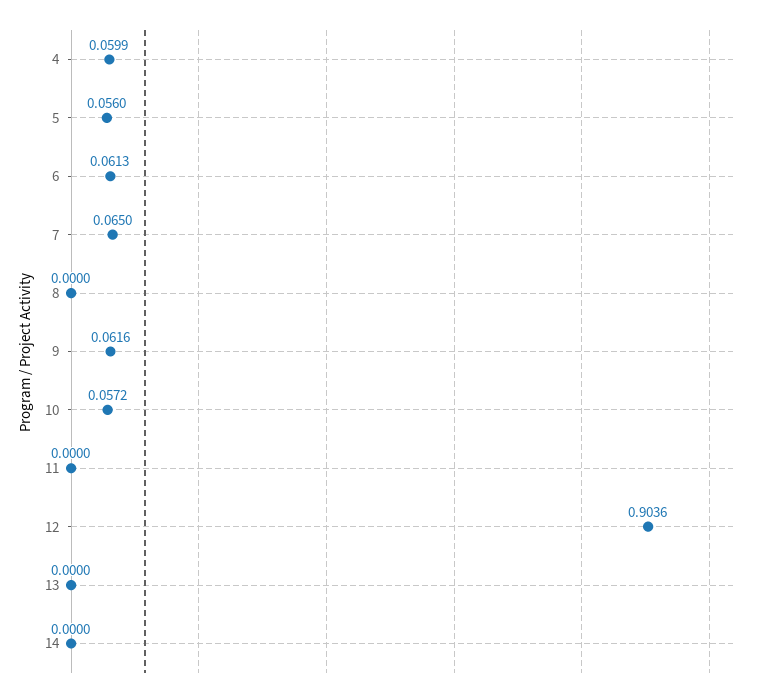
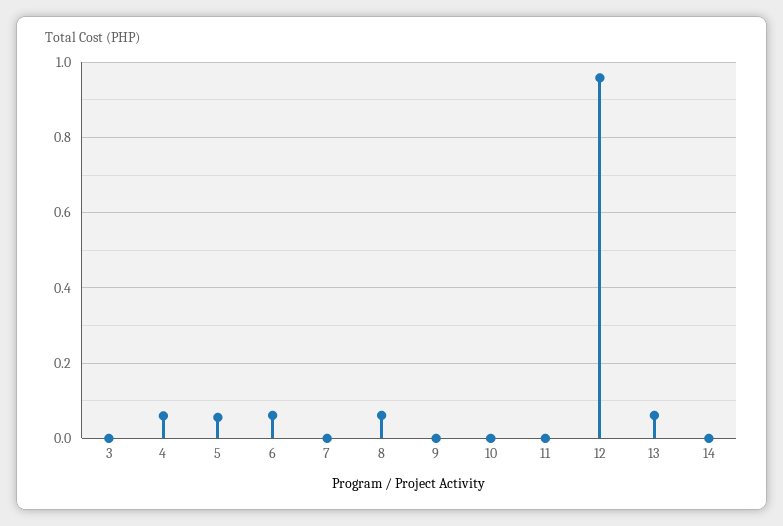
  {
    "4": 0.0599,
    "5": 0.056,
    "6": 0.0613,
-   "7": 0.065,
+   "7": 0,
-   "8": 0,
+   "8": 0.06,
-   "9": 0.0616,
+   "9": 0,
-   "10": 0.0572,
+   "10": 0,
    "11": 0,
-   "12": 0.9036,
+   "12": 0.96,
-   "13": 0,
+   "13": 0.06,
-   "14": 0
+   "14": 0,
+   "3": 0
  }

